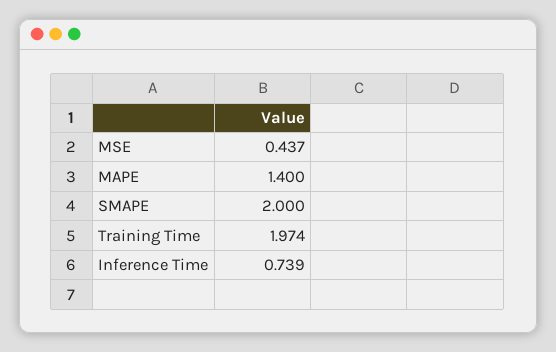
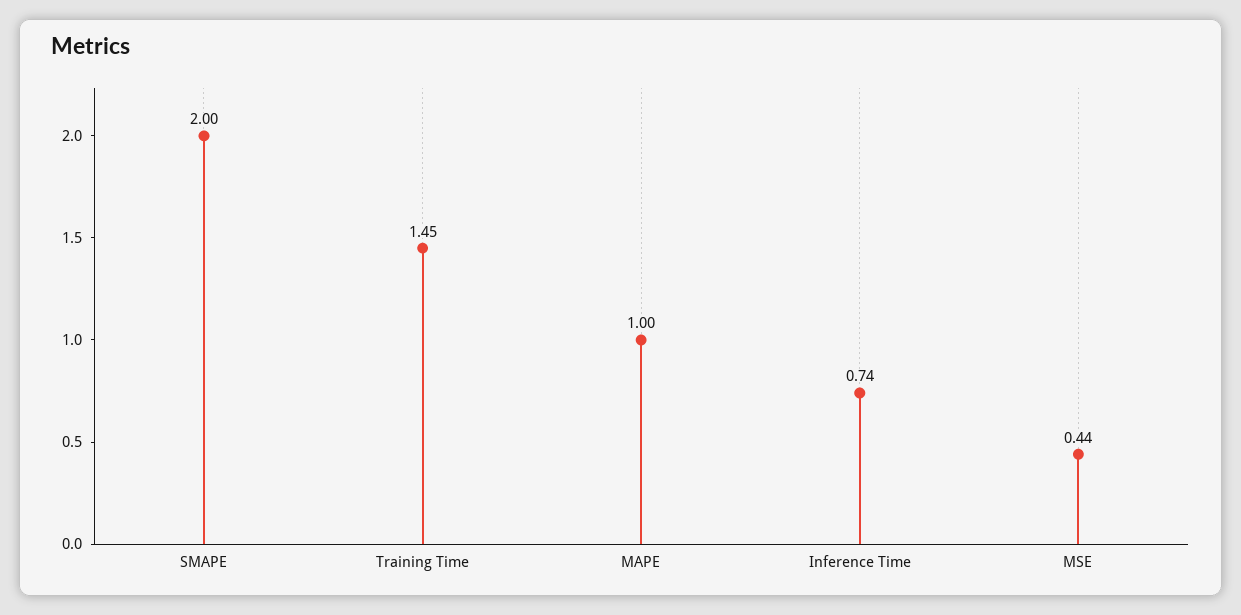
  {
    "MSE": 0.437,
-   "MAPE": 1.4,
+   "MAPE": 1,
    "SMAPE": 2,
-   "Training Time": 1.974,
+   "Training Time": 1.45,
    "Inference Time": 0.739
  }

